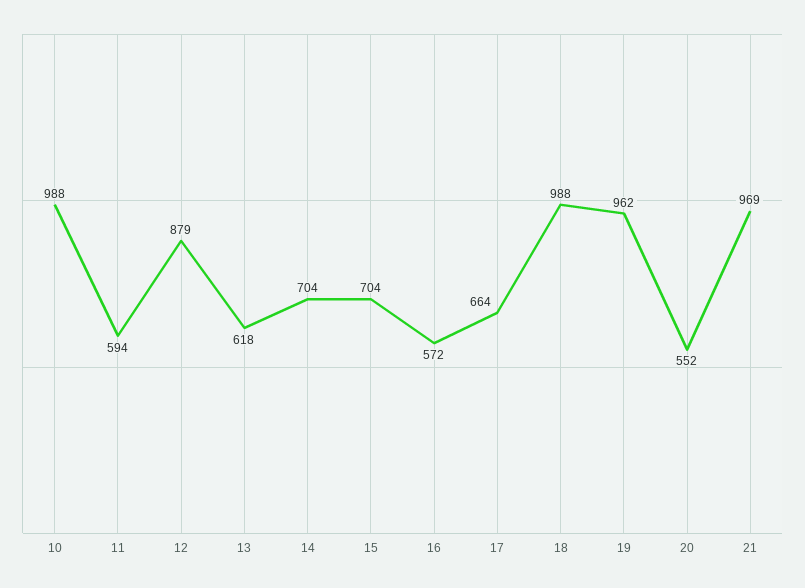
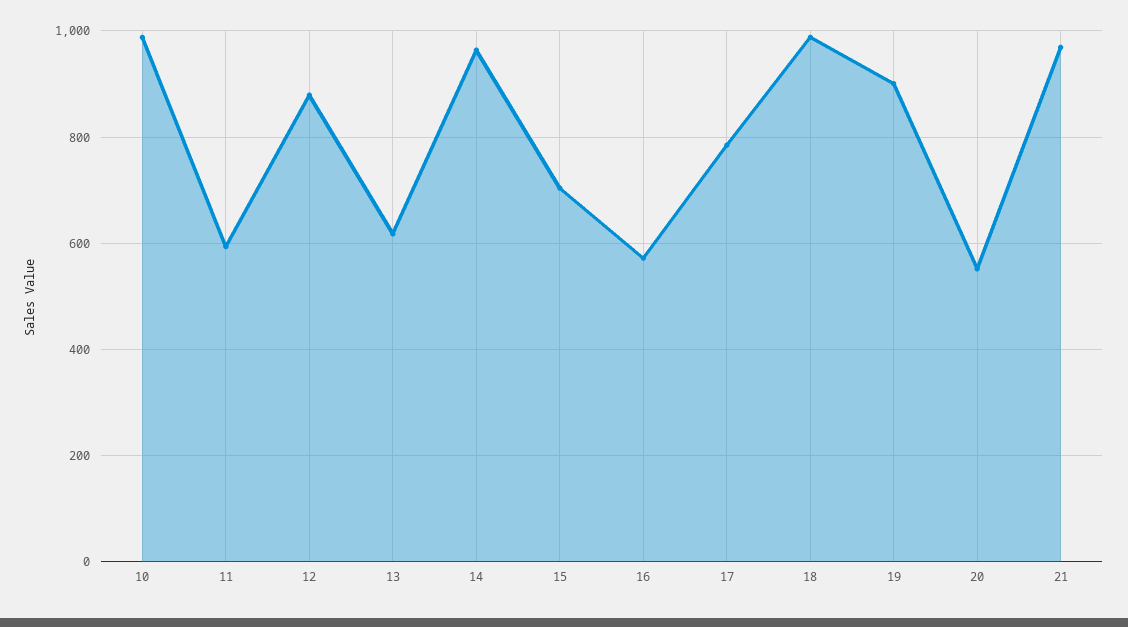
  {
    "10": 988,
    "11": 594,
    "12": 879,
    "13": 618,
-   "14": 704,
+   "14": 960,
    "15": 704,
    "16": 572,
-   "17": 664,
+   "17": 780,
    "18": 988,
-   "19": 962,
+   "19": 900,
    "20": 552,
    "21": 969
  }

